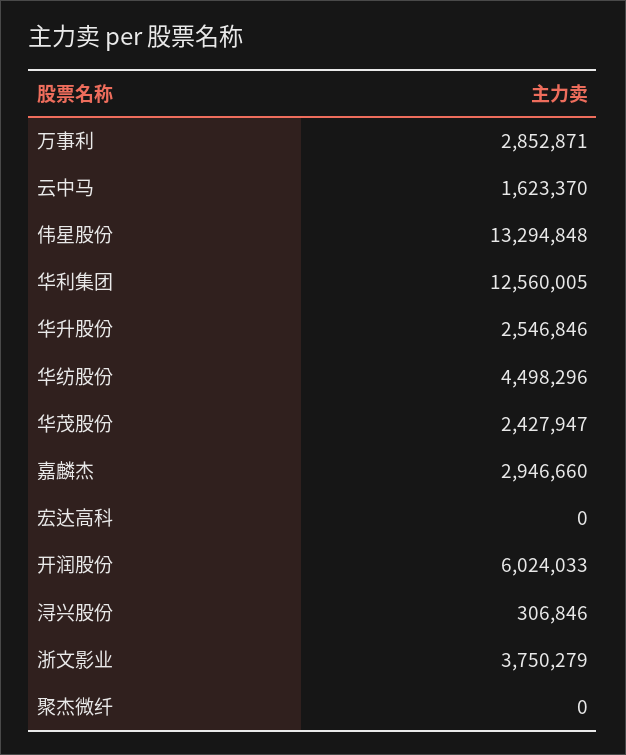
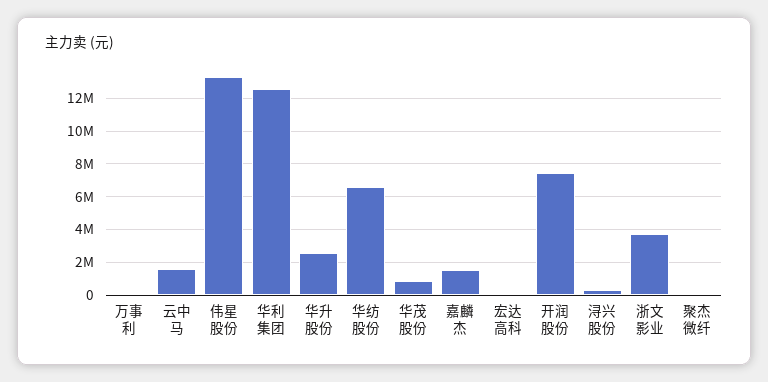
  {
-   "万事利": 2852871,
+   "万事利": 0,
    "云中马": 1623370,
    "伟星股份": 13294848,
    "华利集团": 12560005,
    "华升股份": 2546846,
-   "华纺股份": 4498296,
+   "华纺股份": 6500000,
-   "华茂股份": 2427947,
+   "华茂股份": 1000000,
-   "嘉麟杰": 2946660,
+   "嘉麟杰": 1500000,
    "宏达高科": 0,
-   "开润股份": 6024033,
+   "开润股份": 7500000,
    "浔兴股份": 306846,
    "浙文影业": 3750279,
    "聚杰微纤": 0
  }

